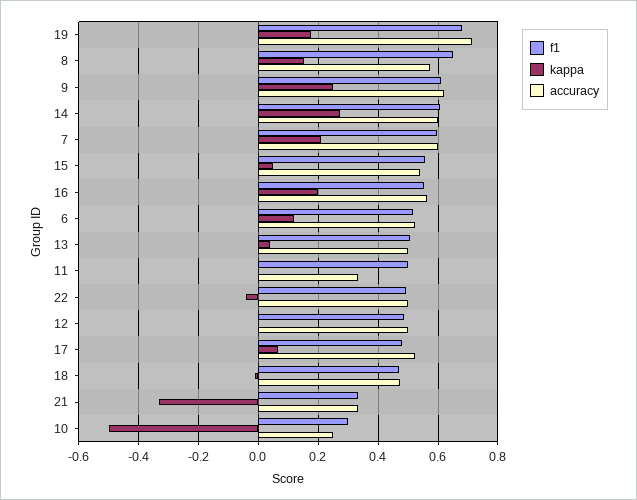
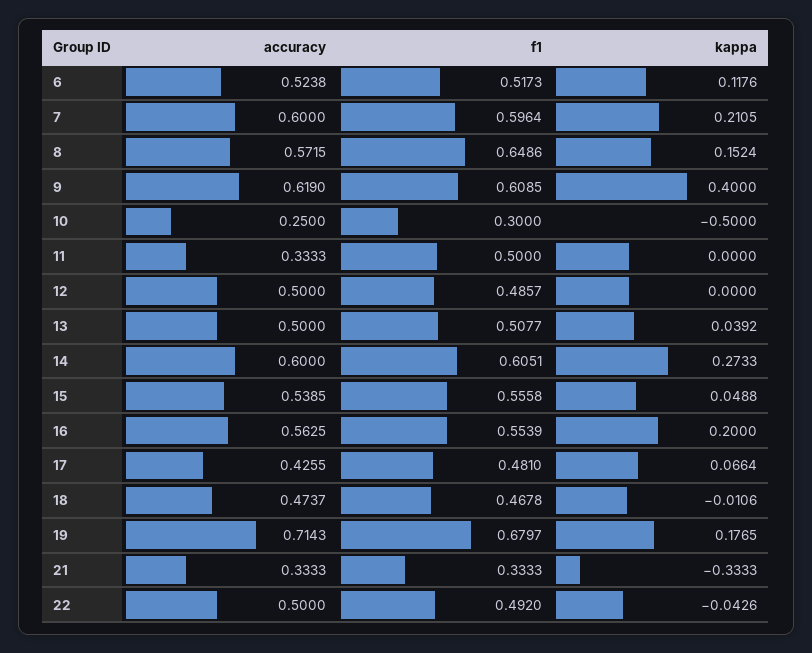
  {
    "f1": {
      "19": 0.6797,
      "8": 0.6486,
      "9": 0.6085,
      "14": 0.6051,
      "7": 0.5964,
      "15": 0.5558,
      "16": 0.5539,
      "6": 0.5173,
      "13": 0.5077,
      "11": 0.5,
      "22": 0.492,
      "12": 0.4857,
      "17": 0.481,
      "18": 0.4678,
      "21": 0.3333,
      "10": 0.3
    },
    "kappa": {
      "19": 0.1765,
      "8": 0.1524,
-     "9": 0.25,
+     "9": 0.4,
      "14": 0.2733,
      "7": 0.2105,
      "15": 0.0488,
      "16": 0.2,
      "6": 0.1176,
      "13": 0.0392,
      "11": 0,
      "22": -0.0426,
      "12": 0,
      "17": 0.0664,
      "18": -0.0106,
      "21": -0.3333,
      "10": -0.5
    },
    "accuracy": {
      "19": 0.7143,
      "8": 0.5715,
      "9": 0.619,
      "14": 0.6,
      "7": 0.6,
      "15": 0.5385,
      "16": 0.5625,
      "6": 0.5238,
      "13": 0.5,
      "11": 0.3333,
      "22": 0.5,
      "12": 0.5,
-     "17": 0.525,
+     "17": 0.4255,
      "18": 0.4737,
      "21": 0.3333,
      "10": 0.25
    }
  }

